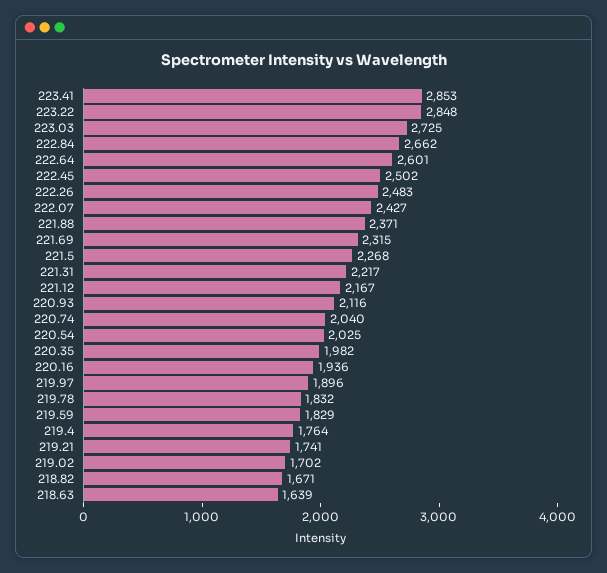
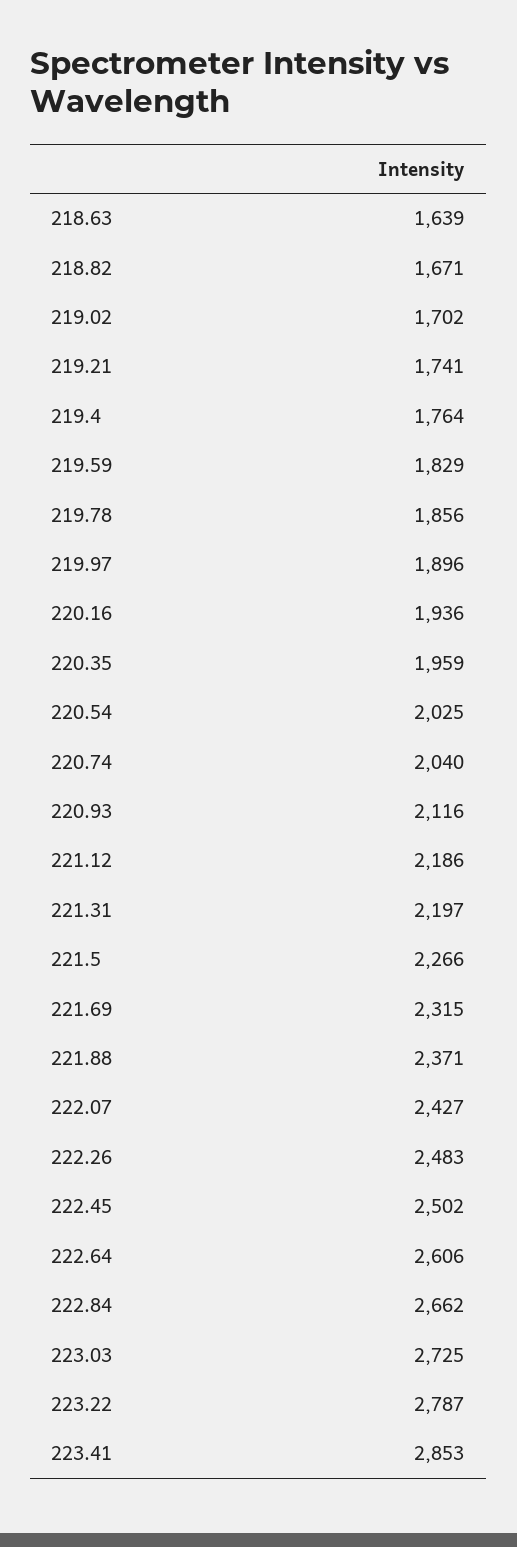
  {
    "223.41": 2853,
-   "223.22": 2848,
+   "223.22": 2787,
    "223.03": 2725,
    "222.84": 2662,
-   "222.64": 2601,
+   "222.64": 2606,
    "222.45": 2502,
    "222.26": 2483,
    "222.07": 2427,
    "221.88": 2371,
    "221.69": 2315,
-   "221.5": 2268,
+   "221.5": 2266,
-   "221.31": 2217,
+   "221.31": 2197,
-   "221.12": 2167,
+   "221.12": 2186,
    "220.93": 2116,
    "220.74": 2040,
    "220.54": 2025,
-   "220.35": 1982,
+   "220.35": 1959,
    "220.16": 1936,
    "219.97": 1896,
-   "219.78": 1832,
+   "219.78": 1856,
    "219.59": 1829,
    "219.4": 1764,
    "219.21": 1741,
    "219.02": 1702,
    "218.82": 1671,
    "218.63": 1639
  }

